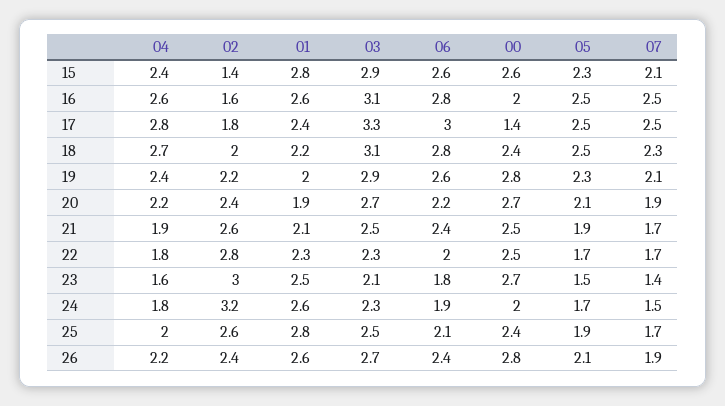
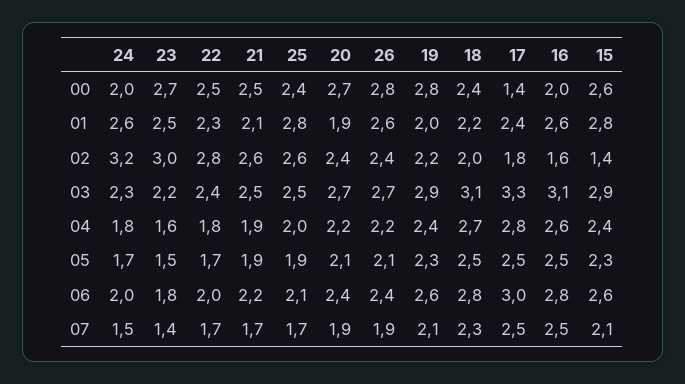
  {
    "04": {
      "15": 2.4,
      "16": 2.6,
      "17": 2.8,
      "18": 2.7,
      "19": 2.4,
      "20": 2.2,
      "21": 1.9,
      "22": 1.8,
      "23": 1.6,
      "24": 1.8,
      "25": 2,
      "26": 2.2
    },
    "02": {
      "15": 1.4,
      "16": 1.6,
      "17": 1.8,
      "18": 2,
      "19": 2.2,
      "20": 2.4,
      "21": 2.6,
      "22": 2.8,
      "23": 3,
      "24": 3.2,
      "25": 2.6,
      "26": 2.4
    },
    "01": {
      "15": 2.8,
      "16": 2.6,
      "17": 2.4,
      "18": 2.2,
      "19": 2,
      "20": 1.9,
      "21": 2.1,
      "22": 2.3,
      "23": 2.5,
      "24": 2.6,
      "25": 2.8,
      "26": 2.6
    },
    "03": {
      "15": 2.9,
      "16": 3.1,
      "17": 3.3,
      "18": 3.1,
      "19": 2.9,
      "20": 2.7,
      "21": 2.5,
-     "22": 2.3,
+     "22": 2.4,
-     "23": 2.1,
+     "23": 2.2,
      "24": 2.3,
      "25": 2.5,
      "26": 2.7
    },
    "06": {
      "15": 2.6,
      "16": 2.8,
      "17": 3,
      "18": 2.8,
      "19": 2.6,
-     "20": 2.2,
+     "20": 2.4,
-     "21": 2.4,
+     "21": 2.2,
      "22": 2,
      "23": 1.8,
-     "24": 1.9,
+     "24": 2,
      "25": 2.1,
      "26": 2.4
    },
    "00": {
      "15": 2.6,
      "16": 2,
      "17": 1.4,
      "18": 2.4,
      "19": 2.8,
      "20": 2.7,
      "21": 2.5,
      "22": 2.5,
      "23": 2.7,
      "24": 2,
      "25": 2.4,
      "26": 2.8
    },
    "05": {
      "15": 2.3,
      "16": 2.5,
      "17": 2.5,
      "18": 2.5,
      "19": 2.3,
      "20": 2.1,
      "21": 1.9,
      "22": 1.7,
      "23": 1.5,
      "24": 1.7,
      "25": 1.9,
      "26": 2.1
    },
    "07": {
      "15": 2.1,
      "16": 2.5,
      "17": 2.5,
      "18": 2.3,
      "19": 2.1,
      "20": 1.9,
      "21": 1.7,
      "22": 1.7,
      "23": 1.4,
      "24": 1.5,
      "25": 1.7,
      "26": 1.9
    }
  }

